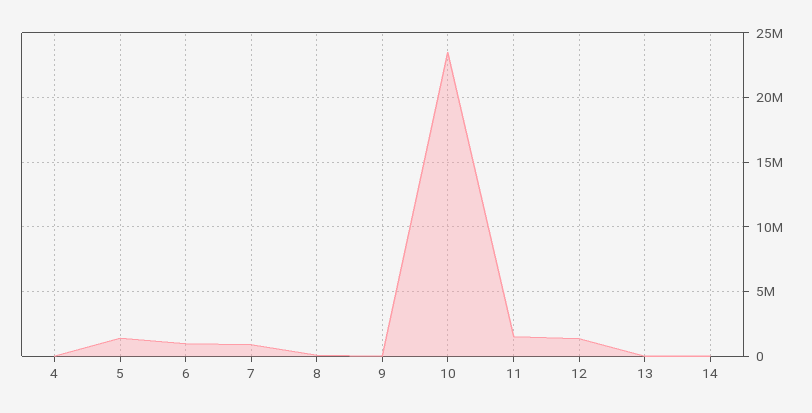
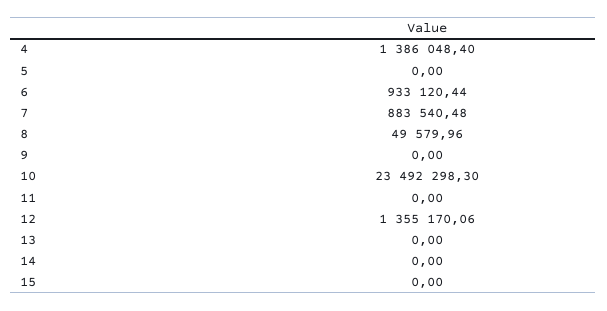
  {
-   "4": 0,
+   "4": 1386048.4,
-   "5": 1500000,
+   "5": 0,
    "6": 933120.44,
    "7": 883540.48,
    "8": 49579.96,
    "9": 0,
    "10": 23492298.3,
-   "11": 1500000,
+   "11": 0,
    "12": 1355170.06,
    "13": 0,
-   "14": 0
+   "14": 0,
+   "15": 0
  }

